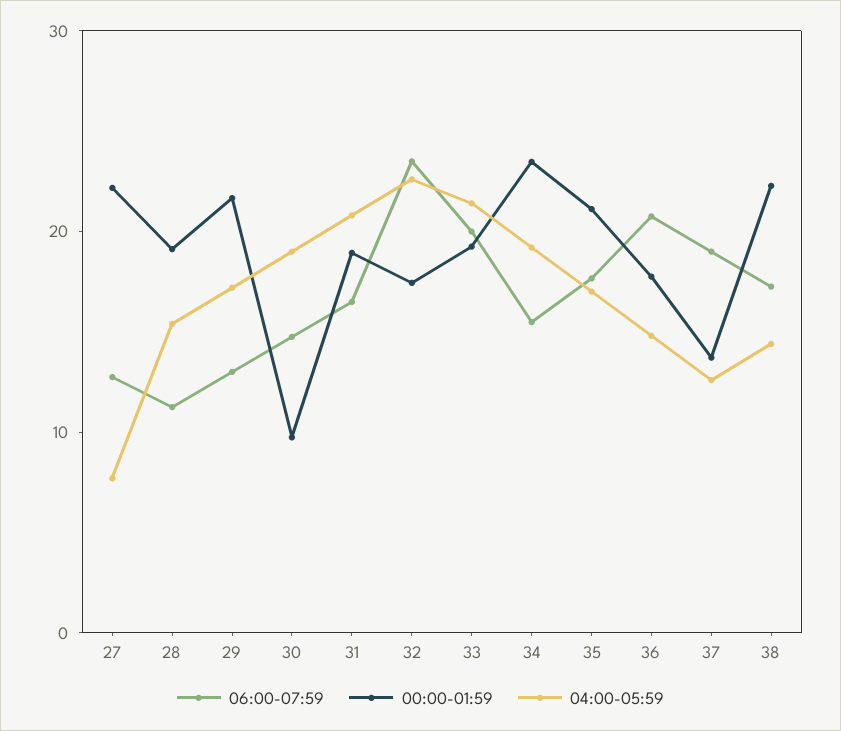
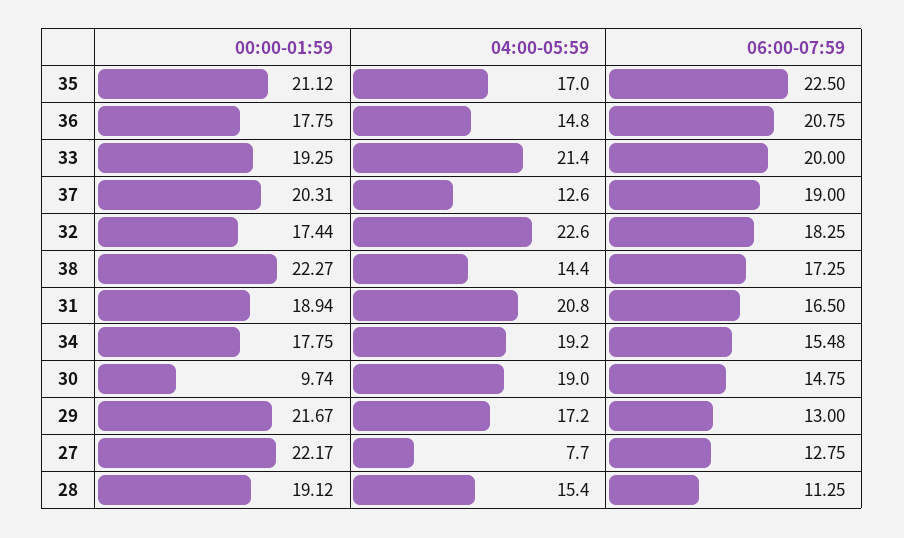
  {
    "06:00-07:59": {
      "27": 12.75,
      "28": 11.25,
      "29": 13,
      "30": 14.75,
      "31": 16.5,
-     "32": 24,
+     "32": 18.25,
      "33": 20,
      "34": 15.48,
-     "35": 18,
+     "35": 22.5,
      "36": 20.75,
      "37": 19,
      "38": 17.25
    },
    "00:00-01:59": {
      "27": 22.17,
      "28": 19.12,
      "29": 21.67,
      "30": 9.74,
      "31": 18.94,
      "32": 17.44,
      "33": 19.25,
-     "34": 24,
+     "34": 17.75,
      "35": 21.12,
      "36": 17.75,
-     "37": 14,
+     "37": 20.31,
      "38": 22.27
    },
    "04:00-05:59": {
      "27": 7.7,
      "28": 15.4,
      "29": 17.2,
      "30": 19,
      "31": 20.8,
      "32": 22.6,
      "33": 21.4,
      "34": 19.2,
      "35": 17,
      "36": 14.8,
      "37": 12.6,
      "38": 14.4
    }
  }

